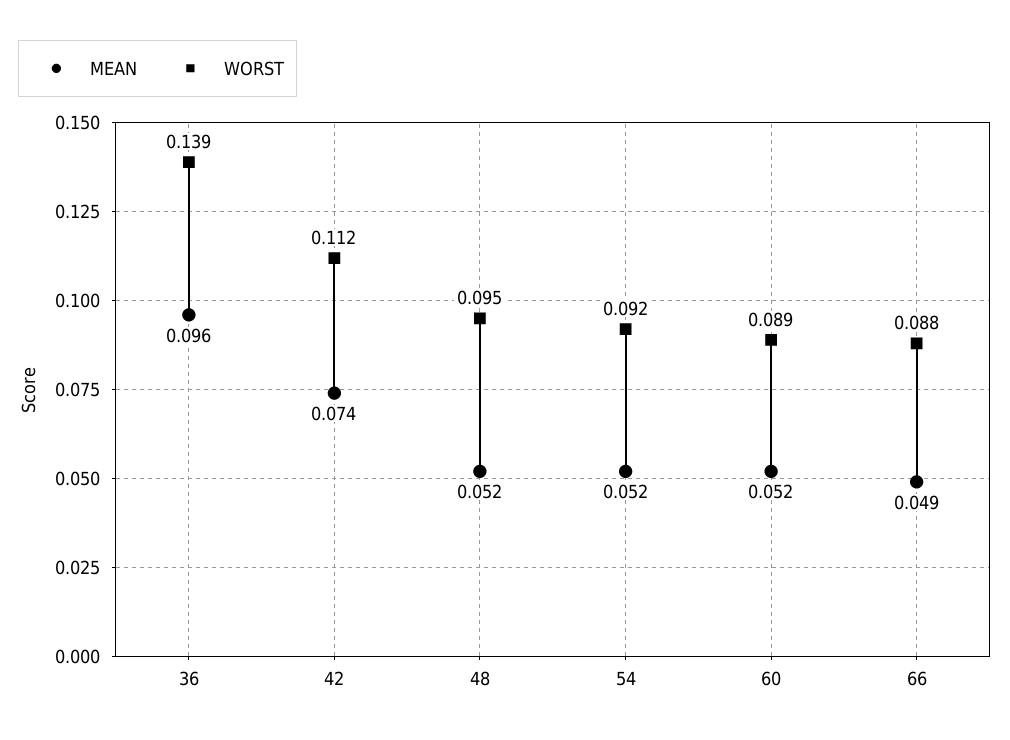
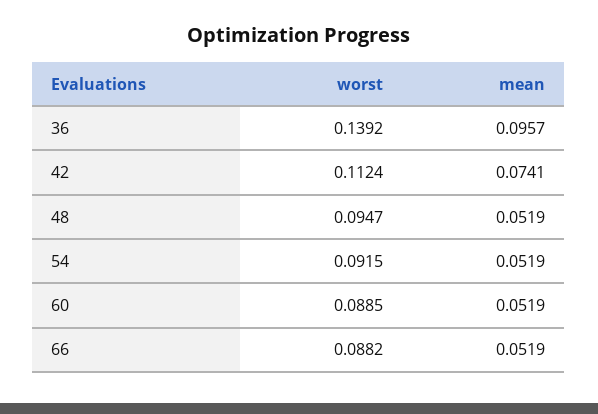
  {
    "MEAN": {
      "36": 0.0957,
      "42": 0.0741,
      "48": 0.0519,
      "54": 0.0519,
      "60": 0.0519,
-     "66": 0.049
+     "66": 0.0519
    },
    "WORST": {
      "36": 0.1392,
      "42": 0.1124,
      "48": 0.0947,
      "54": 0.0915,
      "60": 0.0885,
      "66": 0.0882
    }
  }

